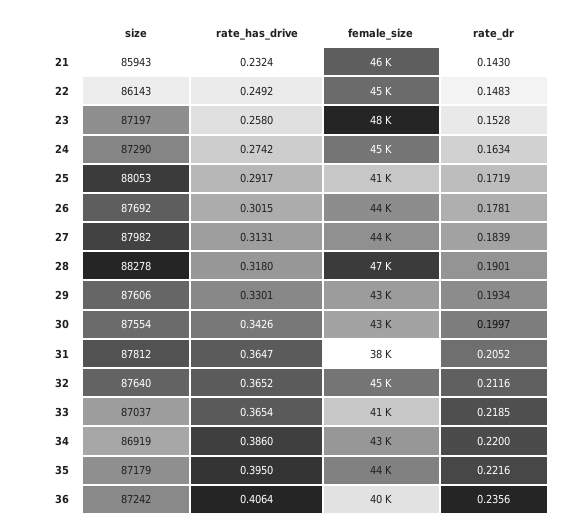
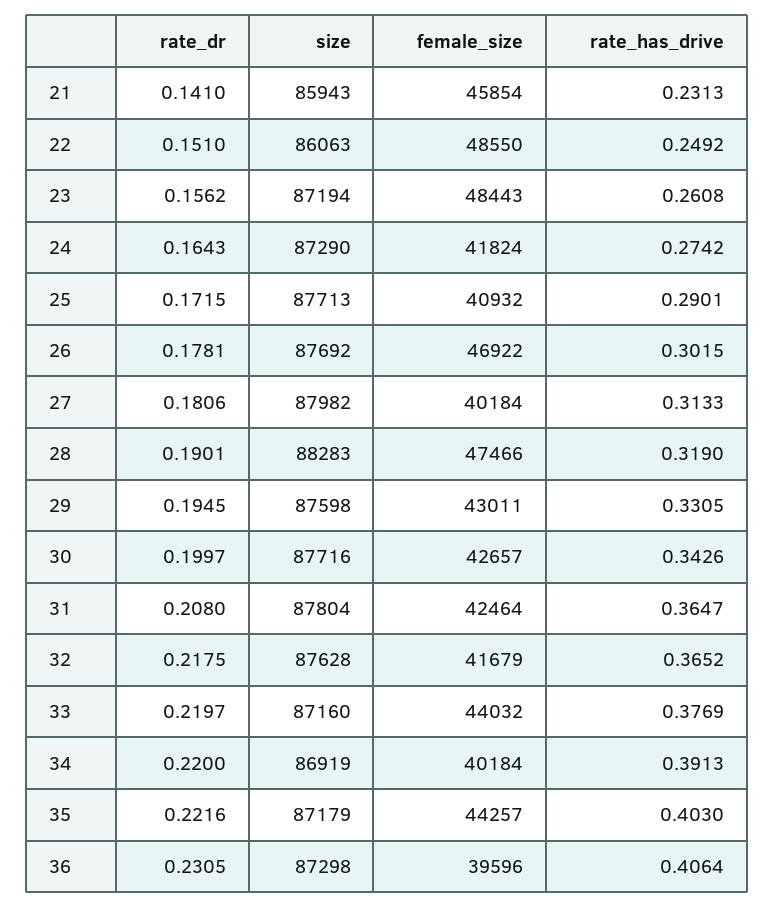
  {
    "size": {
      "21": 85943,
-     "22": 86143,
+     "22": 86063,
-     "23": 87197,
+     "23": 87194,
      "24": 87290,
-     "25": 88053,
+     "25": 87713,
      "26": 87692,
      "27": 87982,
-     "28": 88278,
+     "28": 88283,
-     "29": 87606,
+     "29": 87598,
-     "30": 87554,
+     "30": 87716,
-     "31": 87812,
+     "31": 87804,
-     "32": 87640,
+     "32": 87628,
-     "33": 87037,
+     "33": 87160,
      "34": 86919,
      "35": 87179,
-     "36": 87242
+     "36": 87298
    },
    "rate_has_drive": {
-     "21": 0.2324,
+     "21": 0.2313,
      "22": 0.2492,
-     "23": 0.258,
+     "23": 0.2608,
      "24": 0.2742,
-     "25": 0.2917,
+     "25": 0.2901,
      "26": 0.3015,
-     "27": 0.3131,
+     "27": 0.3133,
-     "28": 0.318,
+     "28": 0.319,
-     "29": 0.3301,
+     "29": 0.3305,
      "30": 0.3426,
      "31": 0.3647,
      "32": 0.3652,
-     "33": 0.3654,
+     "33": 0.3769,
-     "34": 0.386,
+     "34": 0.3913,
-     "35": 0.395,
+     "35": 0.403,
      "36": 0.4064
    },
    "female_size": {
      "21": 45854,
-     "22": 45000,
+     "22": 48550,
      "23": 48443,
-     "24": 45000,
+     "24": 41824,
      "25": 40932,
-     "26": 44000,
+     "26": 46922,
-     "27": 44000,
+     "27": 40184,
      "28": 47466,
      "29": 43011,
      "30": 42657,
-     "31": 38000,
+     "31": 42464,
-     "32": 45000,
+     "32": 41679,
-     "33": 41000,
+     "33": 44032,
-     "34": 43000,
+     "34": 40184,
      "35": 44257,
      "36": 39596
    },
    "rate_dr": {
-     "21": 0.143,
+     "21": 0.141,
-     "22": 0.1483,
+     "22": 0.151,
-     "23": 0.1528,
+     "23": 0.1562,
-     "24": 0.1634,
+     "24": 0.1643,
-     "25": 0.1719,
+     "25": 0.1715,
      "26": 0.1781,
-     "27": 0.1839,
+     "27": 0.1806,
      "28": 0.1901,
-     "29": 0.1934,
+     "29": 0.1945,
      "30": 0.1997,
-     "31": 0.2052,
+     "31": 0.208,
-     "32": 0.2116,
+     "32": 0.2175,
-     "33": 0.2185,
+     "33": 0.2197,
      "34": 0.22,
      "35": 0.2216,
-     "36": 0.2356
+     "36": 0.2305
    }
  }

